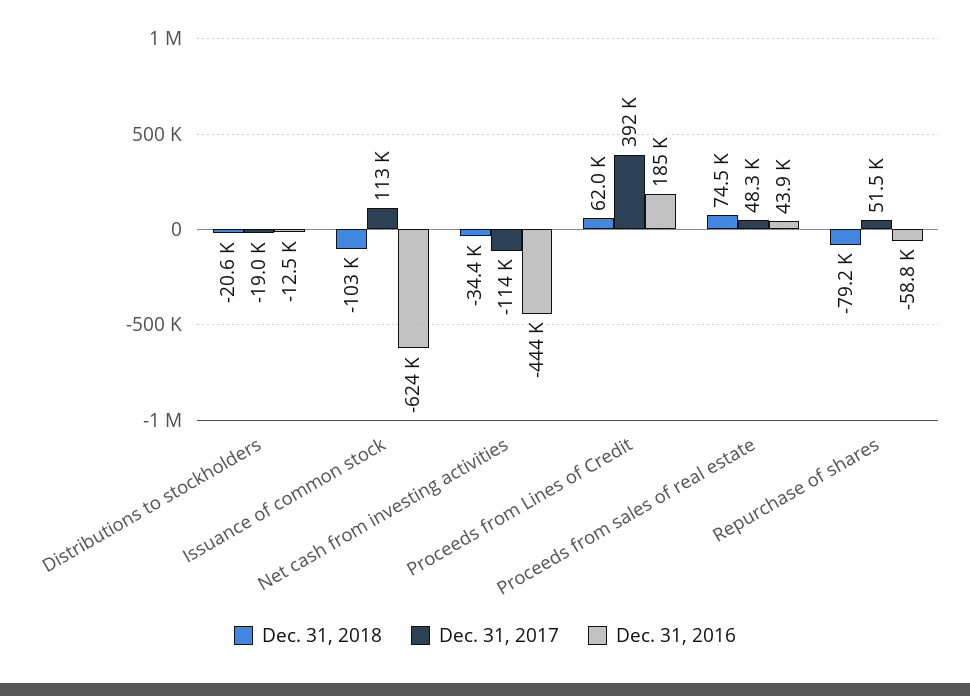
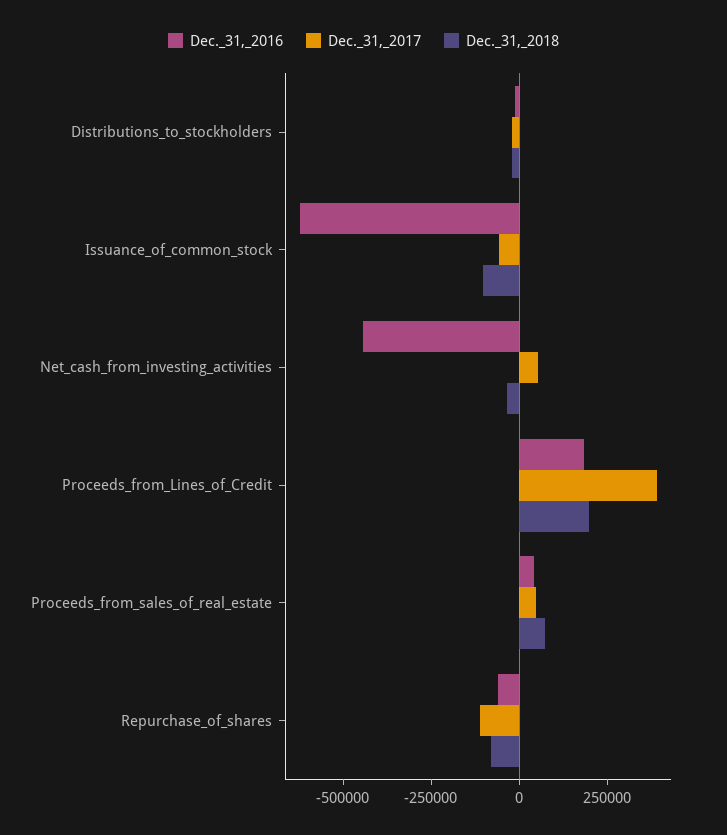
  {
    "Dec. 31, 2018": {
      "Distributions to stockholders": -20600,
      "Issuance of common stock": -103000,
      "Net cash from investing activities": -34400,
-     "Proceeds from Lines of Credit": 62000,
+     "Proceeds from Lines of Credit": 200000,
      "Proceeds from sales of real estate": 74500,
      "Repurchase of shares": -79200
    },
    "Dec. 31, 2017": {
      "Distributions to stockholders": -19000,
-     "Issuance of common stock": 113000,
+     "Issuance of common stock": -50000,
-     "Net cash from investing activities": -114000,
+     "Net cash from investing activities": 50000,
      "Proceeds from Lines of Credit": 392000,
      "Proceeds from sales of real estate": 48300,
-     "Repurchase of shares": 51500
+     "Repurchase of shares": -100000
    },
    "Dec. 31, 2016": {
      "Distributions to stockholders": -12500,
      "Issuance of common stock": -624000,
      "Net cash from investing activities": -444000,
      "Proceeds from Lines of Credit": 185000,
      "Proceeds from sales of real estate": 43900,
      "Repurchase of shares": -58800
    }
  }

